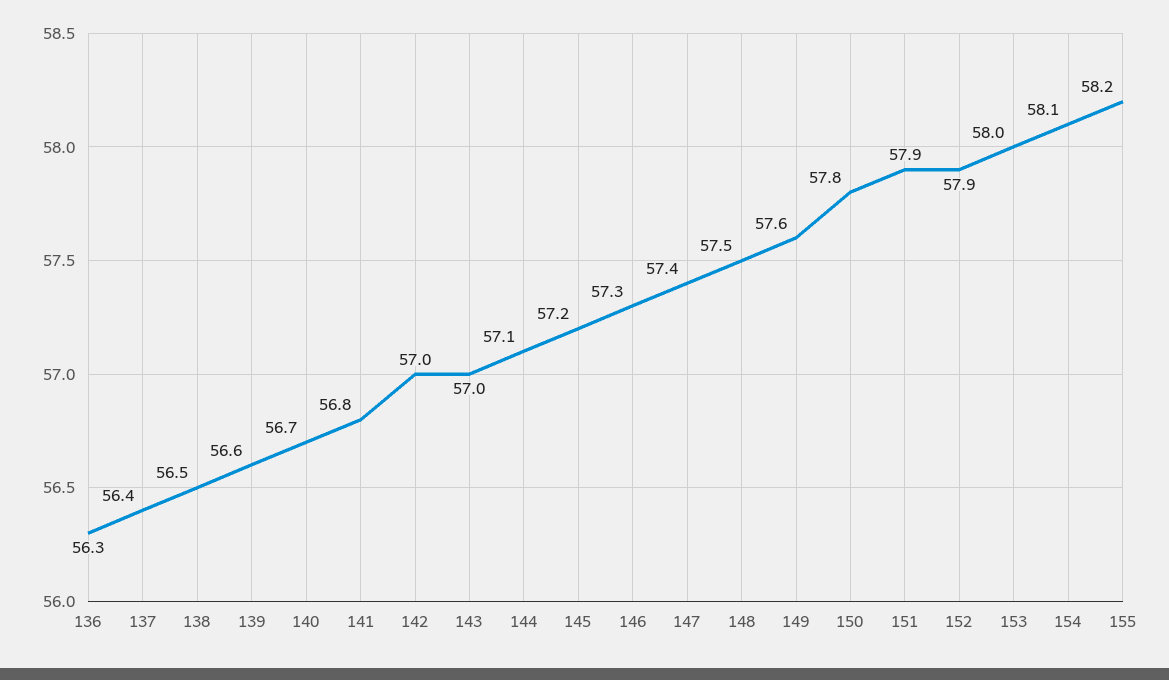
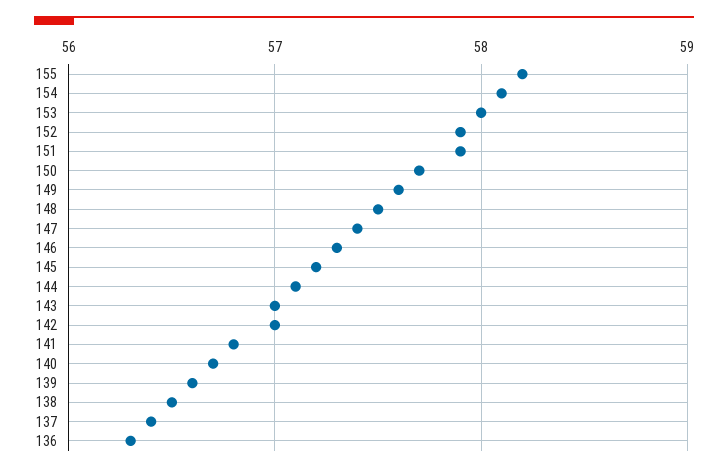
  {
    "136": 56.3,
    "137": 56.4,
    "138": 56.5,
    "139": 56.6,
    "140": 56.7,
    "141": 56.8,
    "142": 57,
    "143": 57,
    "144": 57.1,
    "145": 57.2,
    "146": 57.3,
    "147": 57.4,
    "148": 57.5,
    "149": 57.6,
-   "150": 57.8,
+   "150": 57.7,
    "151": 57.9,
    "152": 57.9,
    "153": 58,
    "154": 58.1,
    "155": 58.2
  }

